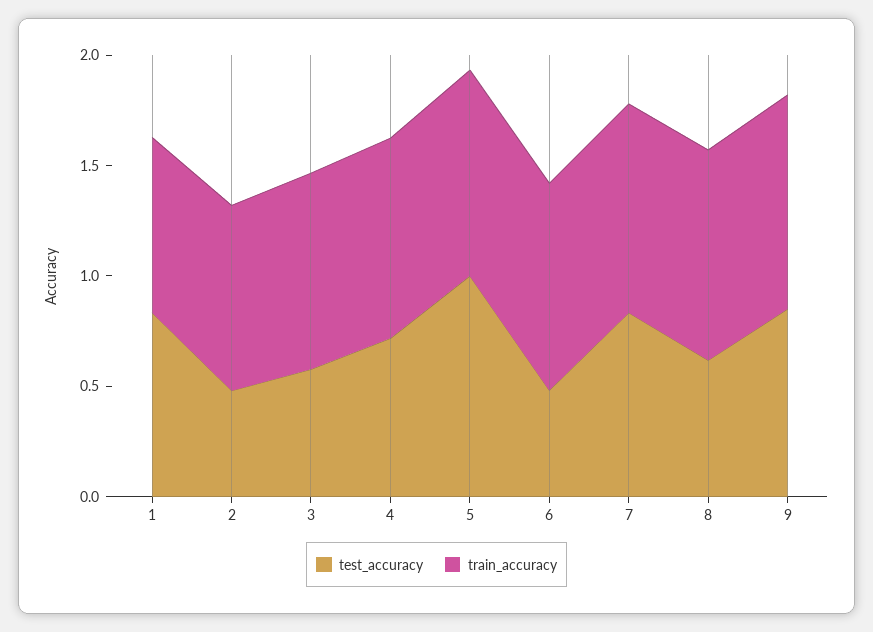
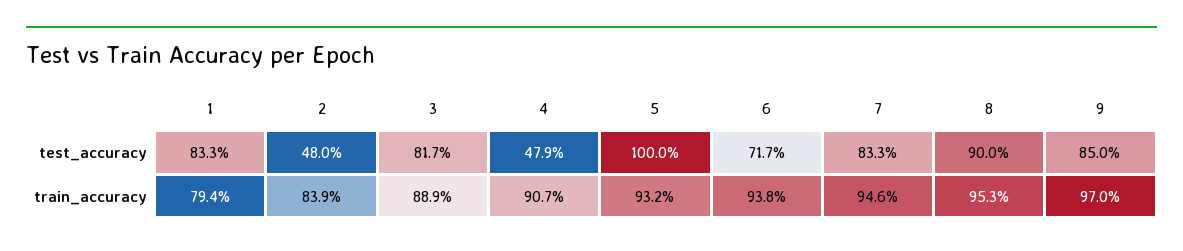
  {
    "test_accuracy": {
      "1": 0.833,
      "2": 0.48,
-     "3": 0.6,
+     "3": 0.817,
-     "4": 0.7,
+     "4": 0.479,
      "5": 1,
-     "6": 0.5,
+     "6": 0.717,
      "7": 0.833,
-     "8": 0.6,
+     "8": 0.9,
      "9": 0.85
    },
    "train_accuracy": {
      "1": 0.794,
      "2": 0.839,
      "3": 0.889,
      "4": 0.907,
      "5": 0.932,
      "6": 0.938,
      "7": 0.946,
      "8": 0.953,
      "9": 0.97
    }
  }

